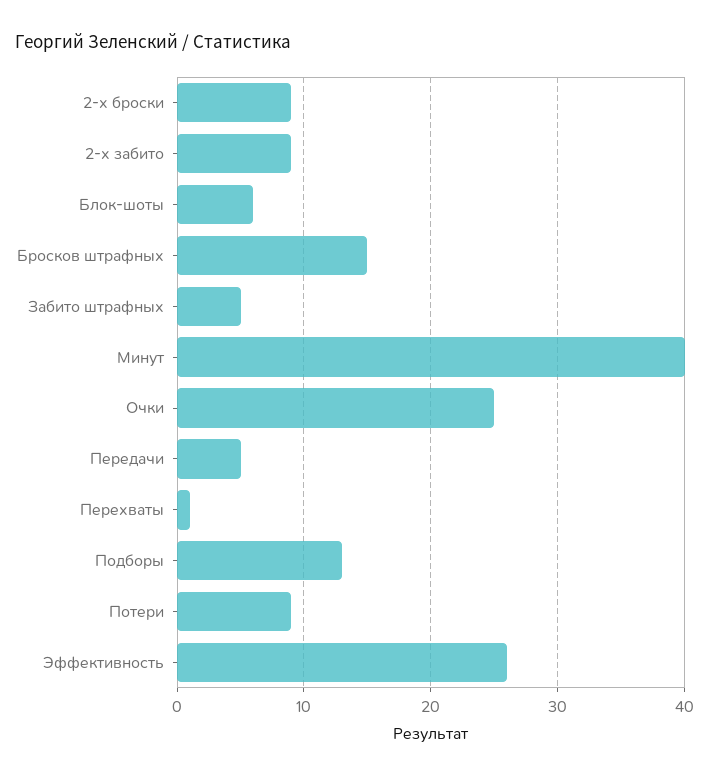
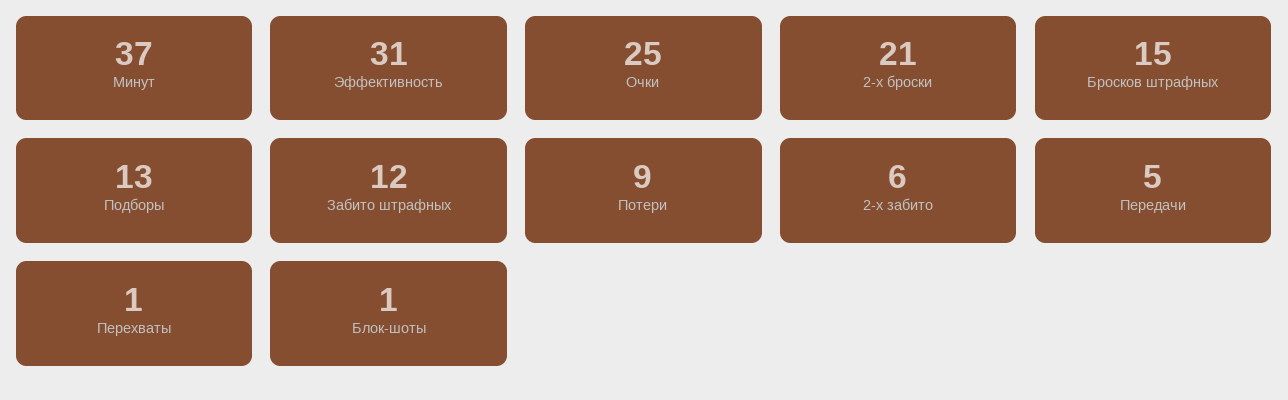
  {
-   "2-х броски": 9,
+   "2-х броски": 21,
-   "2-х забито": 9,
+   "2-х забито": 6,
-   "Блок-шоты": 6,
+   "Блок-шоты": 1,
    "Бросков штрафных": 15,
-   "Забито штрафных": 5,
+   "Забито штрафных": 12,
-   "Минут": 40,
+   "Минут": 37,
    "Очки": 25,
    "Передачи": 5,
    "Перехваты": 1,
    "Подборы": 13,
    "Потери": 9,
-   "Эффективность": 26
+   "Эффективность": 31
  }

